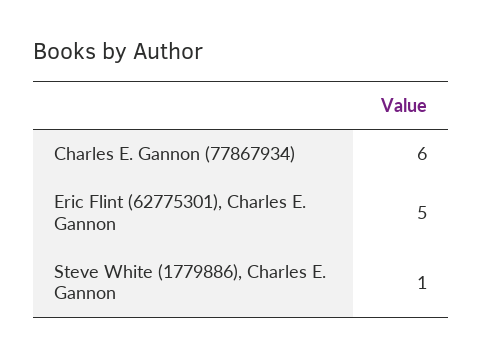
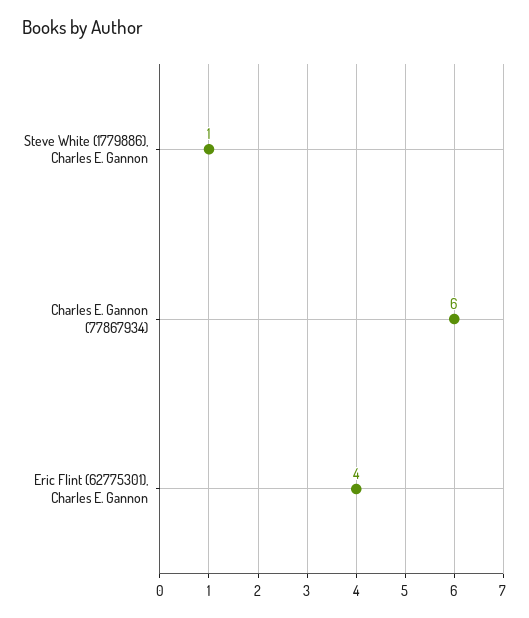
  {
    "Charles E. Gannon (77867934)": 6,
-   "Eric Flint (62775301), Charles E. Gannon": 5,
+   "Eric Flint (62775301), Charles E. Gannon": 4,
    "Steve White (1779886), Charles E. Gannon": 1
  }

